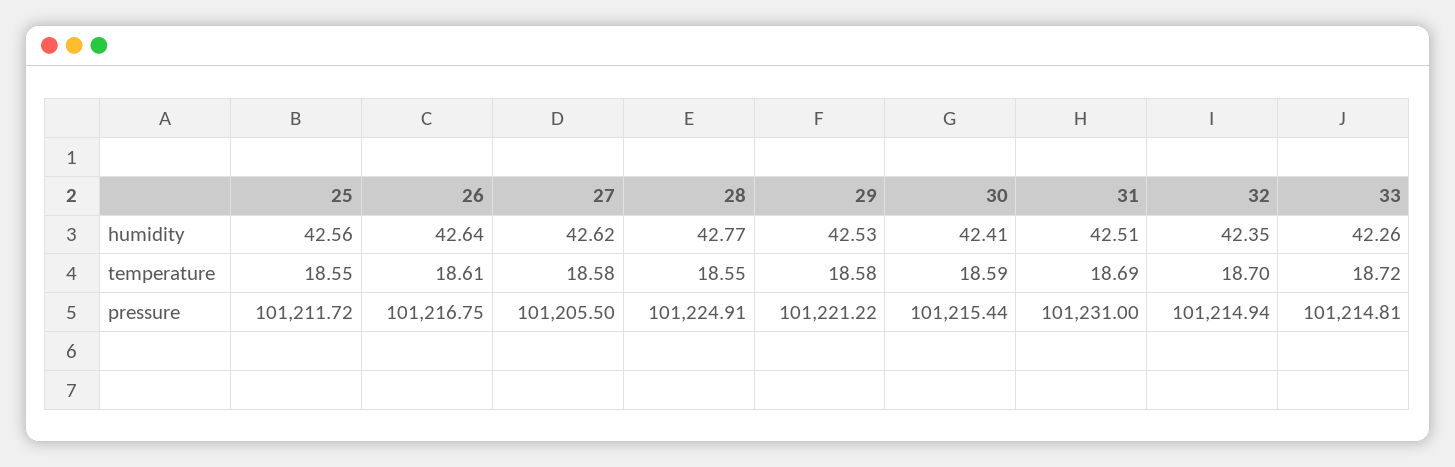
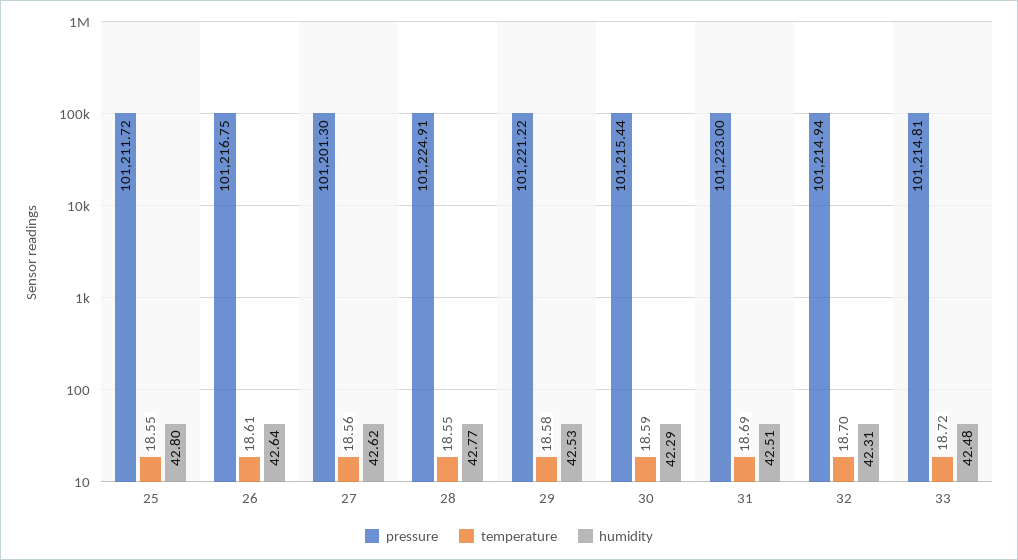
  {
    "humidity": {
-     "25": 42.56,
+     "25": 42.8,
      "26": 42.64,
      "27": 42.62,
      "28": 42.77,
      "29": 42.53,
-     "30": 42.41,
+     "30": 42.29,
      "31": 42.51,
-     "32": 42.35,
+     "32": 42.31,
-     "33": 42.26
+     "33": 42.48
    },
    "temperature": {
      "25": 18.55,
      "26": 18.61,
-     "27": 18.58,
+     "27": 18.56,
      "28": 18.55,
      "29": 18.58,
      "30": 18.59,
      "31": 18.69,
      "32": 18.7,
      "33": 18.72
    },
    "pressure": {
      "25": 101211.72,
      "26": 101216.75,
-     "27": 101205.5,
+     "27": 101201.3,
      "28": 101224.91,
      "29": 101221.22,
      "30": 101215.44,
-     "31": 101231,
+     "31": 101223,
      "32": 101214.94,
      "33": 101214.81
    }
  }

